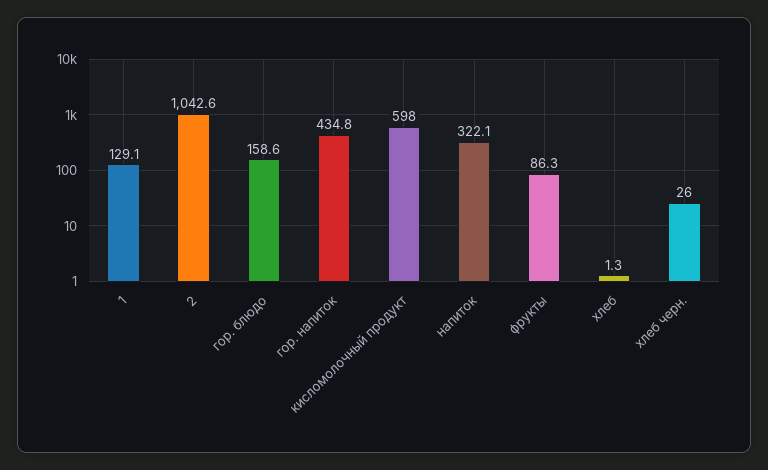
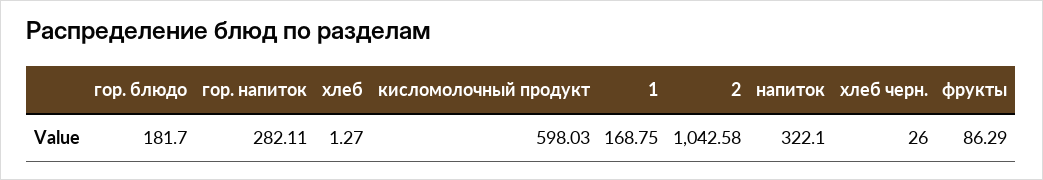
  {
-   "1": 129.1,
+   "1": 168.75,
    "2": 1042.58,
-   "гор. блюдо": 158.6,
+   "гор. блюдо": 181.7,
-   "гор. напиток": 434.8,
+   "гор. напиток": 282.11,
    "кисломолочный продукт": 598.03,
    "напиток": 322.1,
    "фрукты": 86.29,
    "хлеб": 1.27,
    "хлеб черн.": 26
  }

